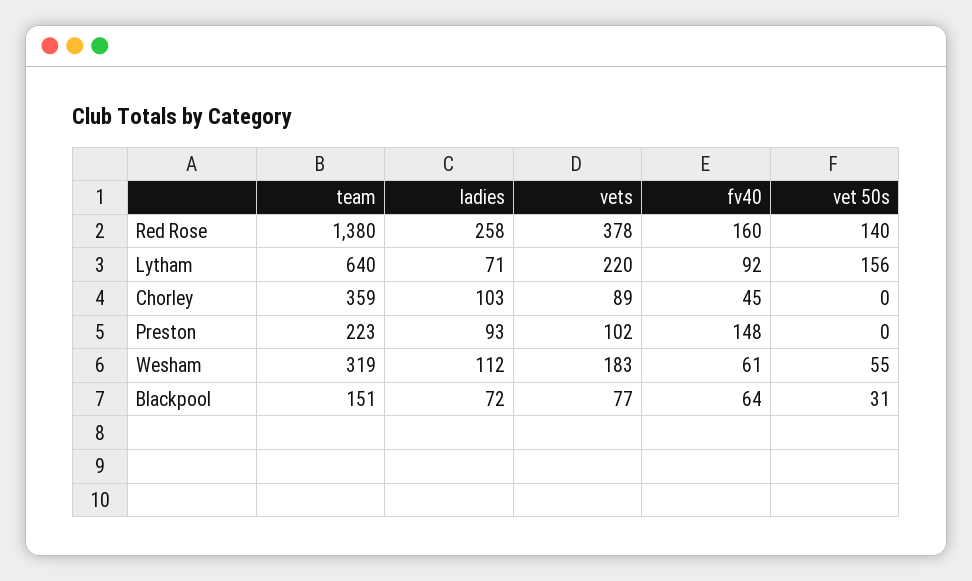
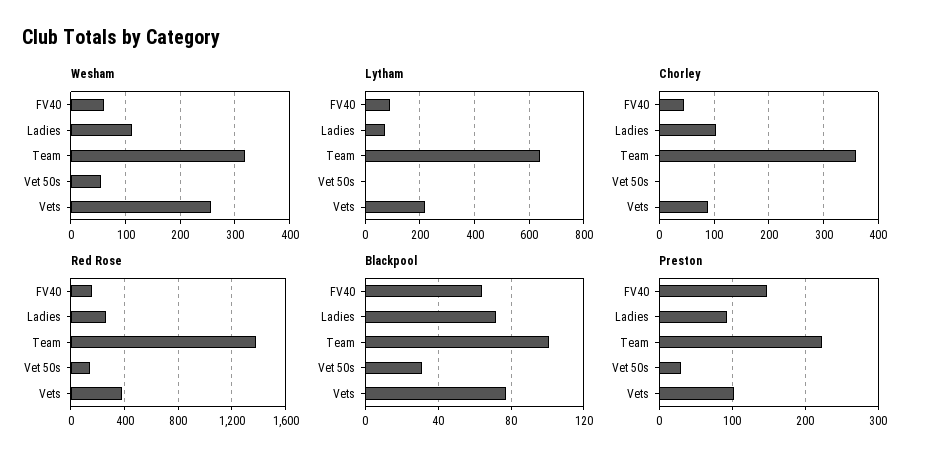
  {
    "Red Rose": {
      "team": 1380,
      "ladies": 258,
      "vets": 378,
      "fv40": 160,
      "vet 50s": 140
    },
    "Lytham": {
      "team": 640,
      "ladies": 71,
      "vets": 220,
      "fv40": 92,
-     "vet 50s": 156
+     "vet 50s": 0
    },
    "Chorley": {
      "team": 359,
      "ladies": 103,
      "vets": 89,
      "fv40": 45,
      "vet 50s": 0
    },
    "Preston": {
      "team": 223,
      "ladies": 93,
      "vets": 102,
      "fv40": 148,
-     "vet 50s": 0
+     "vet 50s": 30
    },
    "Wesham": {
      "team": 319,
      "ladies": 112,
-     "vets": 183,
+     "vets": 260,
      "fv40": 61,
      "vet 50s": 55
    },
    "Blackpool": {
-     "team": 151,
+     "team": 100,
      "ladies": 72,
      "vets": 77,
      "fv40": 64,
      "vet 50s": 31
    }
  }

